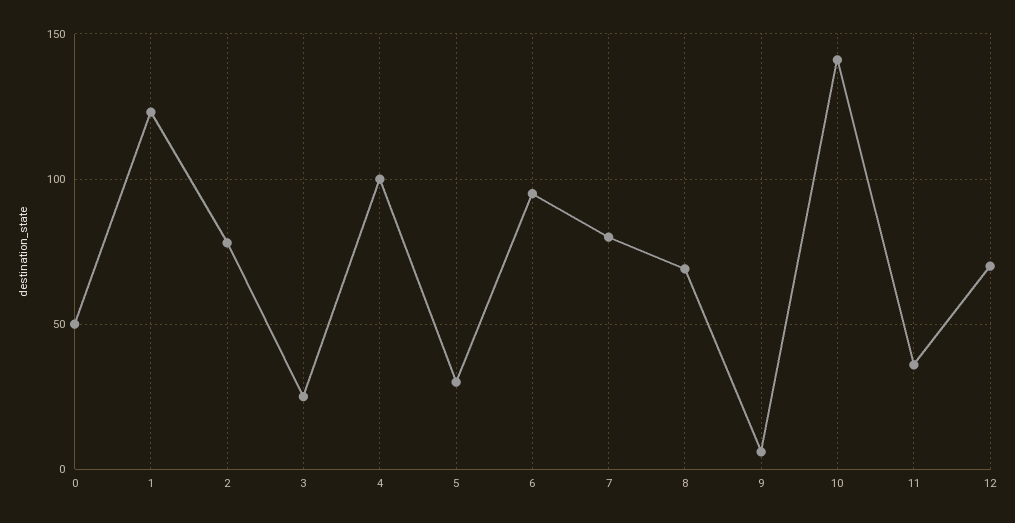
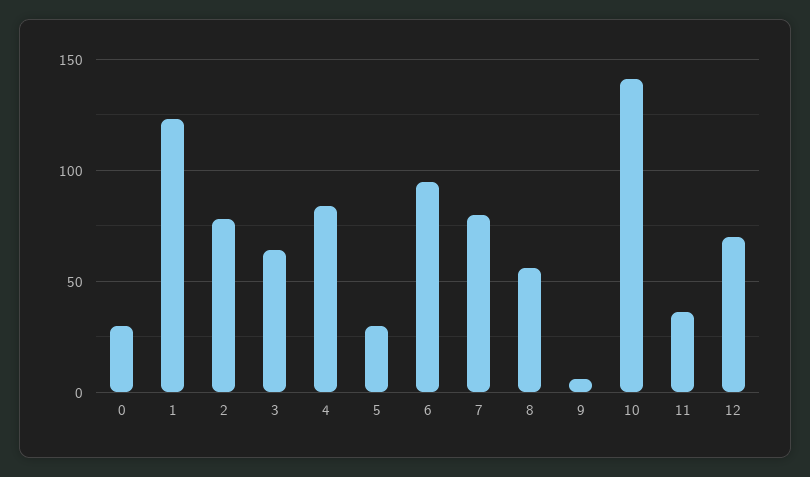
  {
-   "0": 50,
+   "0": 30,
    "1": 125,
    "2": 80,
-   "3": 25,
+   "3": 65,
-   "4": 100,
+   "4": 85,
    "5": 30,
    "6": 95,
    "7": 80,
-   "8": 70,
+   "8": 55,
    "9": 5,
    "10": 140,
    "11": 35,
    "12": 70
  }

